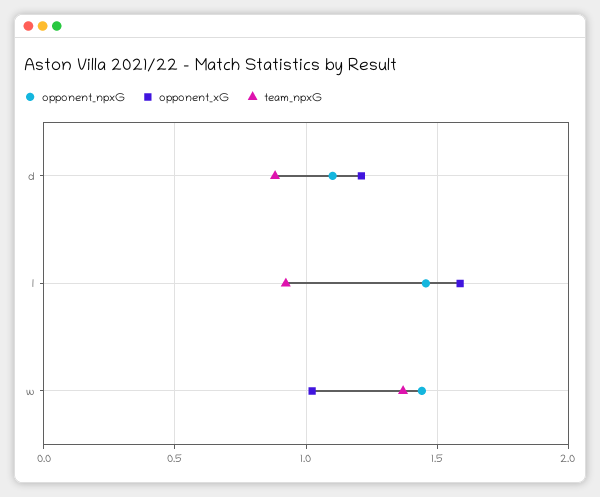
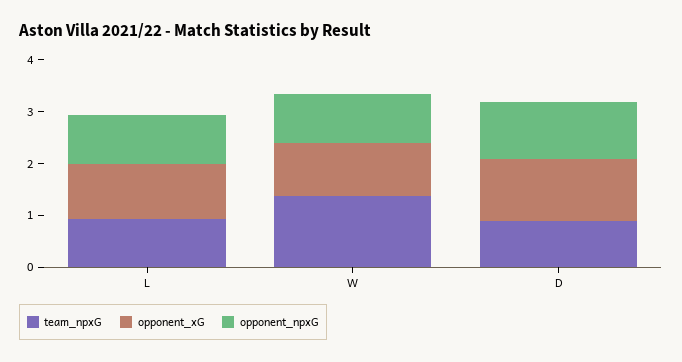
  {
    "opponent_npxG": {
      "d": 1.1,
-     "l": 1.45,
+     "l": 1,
-     "w": 1.45
+     "w": 1
    },
    "opponent_xG": {
      "d": 1.2,
-     "l": 1.6,
+     "l": 1,
      "w": 1
    },
    "team_npxG": {
      "d": 0.9,
      "l": 0.9,
      "w": 1.35
    }
  }

